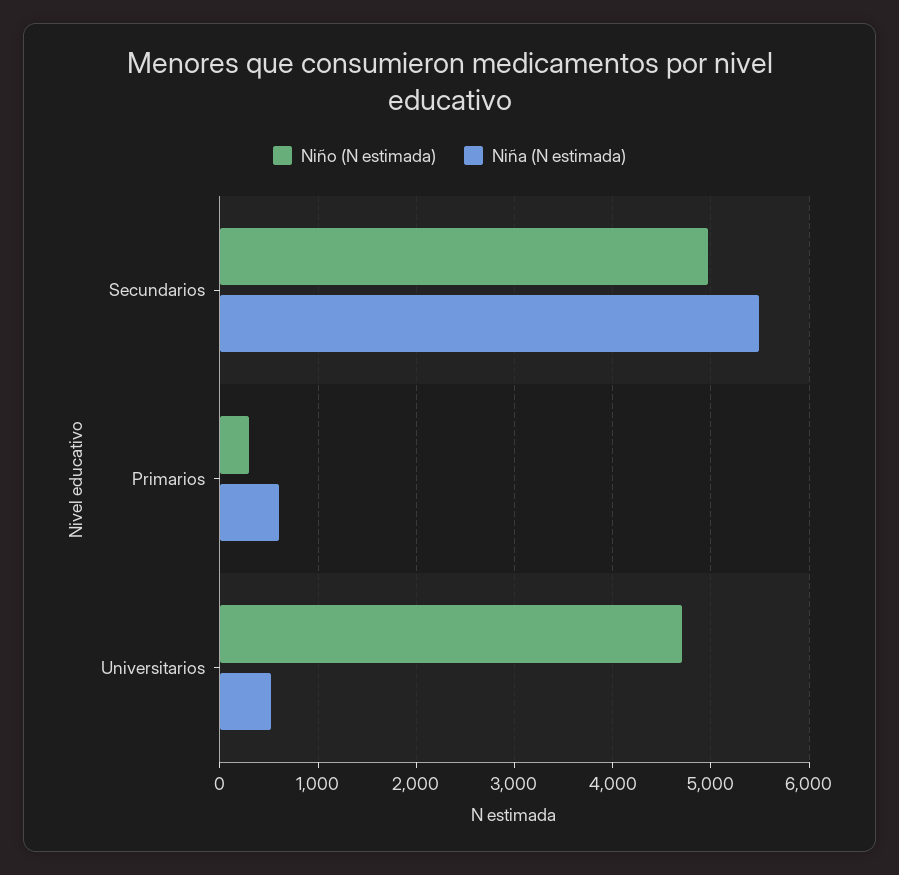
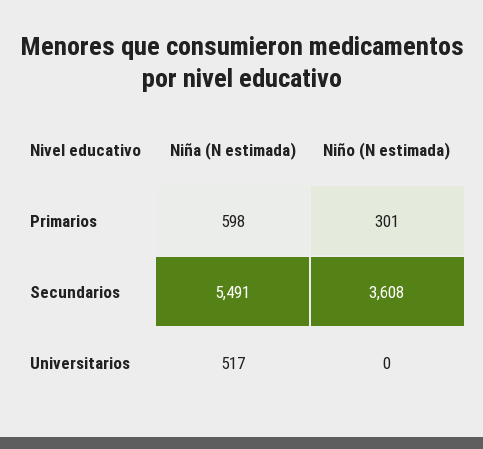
  {
    "Niño (N estimada)": {
-     "Secundarios": 5000,
+     "Secundarios": 3608,
      "Primarios": 301,
-     "Universitarios": 4700
+     "Universitarios": 0
    },
    "Niña (N estimada)": {
      "Secundarios": 5491,
      "Primarios": 598,
      "Universitarios": 517
    }
  }

